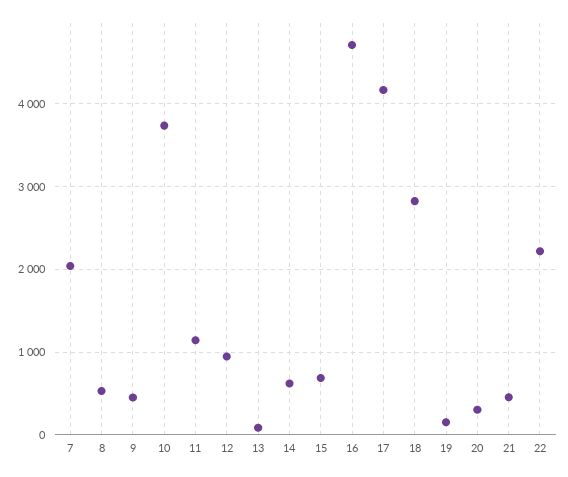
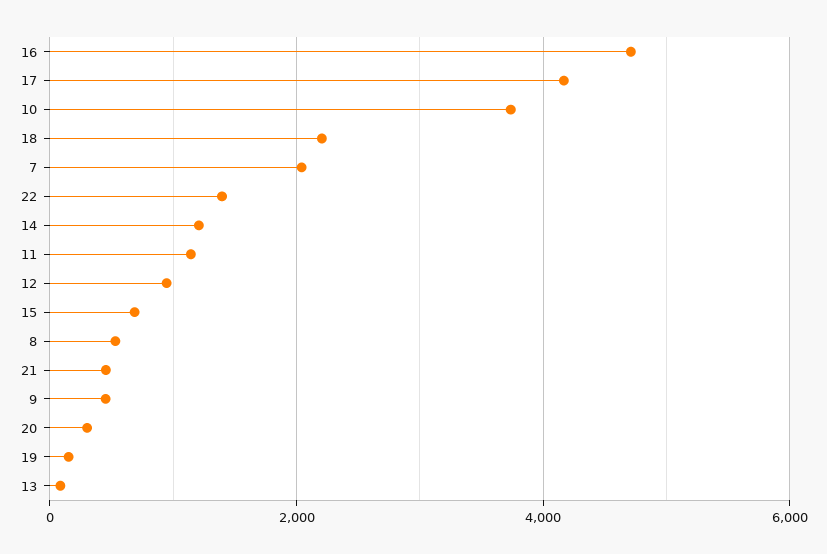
  {
    "7": 2000,
    "8": 500,
    "9": 500,
    "10": 3700,
    "11": 1100,
    "12": 900,
    "13": 100,
-   "14": 600,
+   "14": 1200,
    "15": 700,
    "16": 4700,
    "17": 4200,
-   "18": 2800,
+   "18": 2200,
    "19": 200,
    "20": 300,
    "21": 500,
-   "22": 2200
+   "22": 1400
  }

